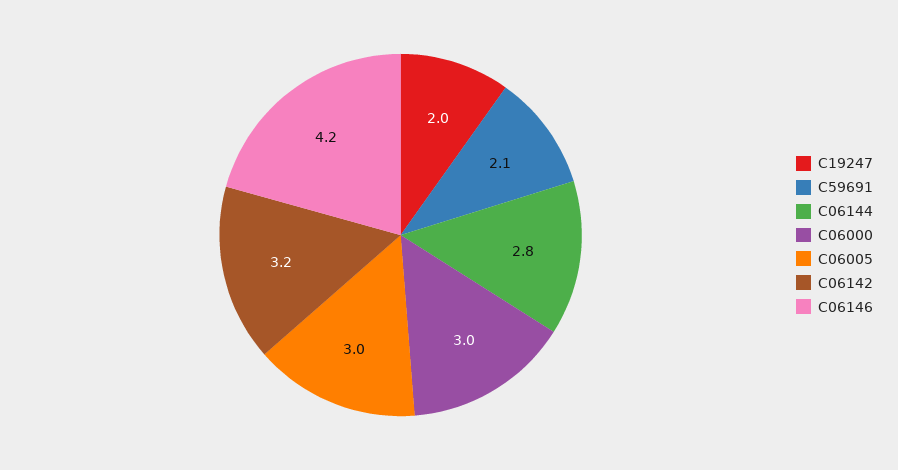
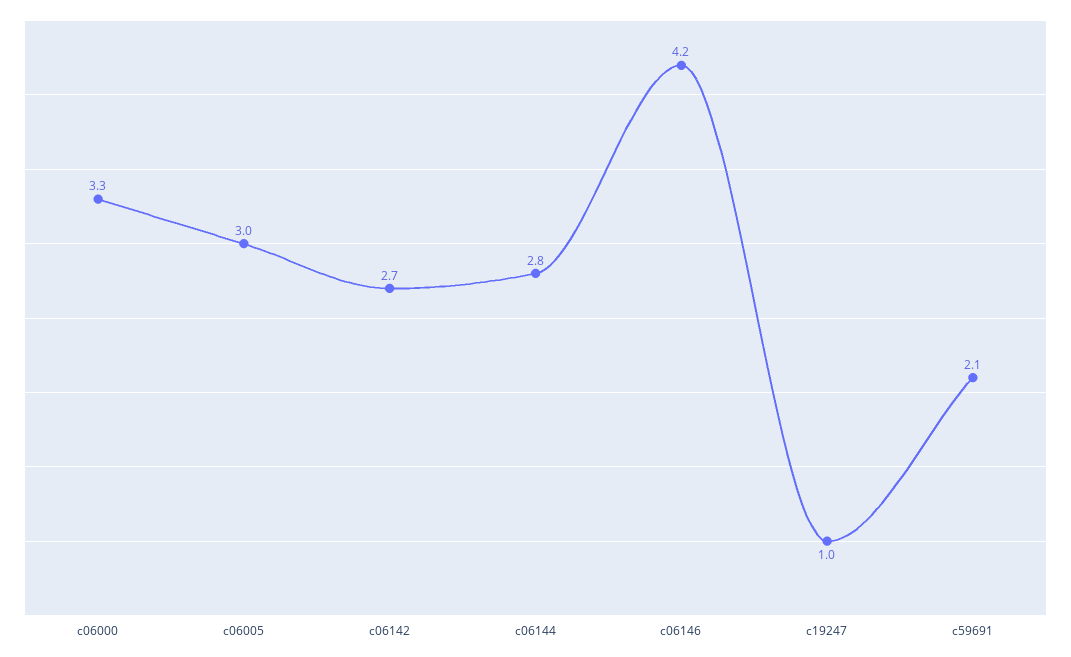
  {
-   "C19247": 2,
+   "C19247": 1,
    "C59691": 2.1,
    "C06144": 2.8,
-   "C06000": 3,
+   "C06000": 3.3,
    "C06005": 3,
-   "C06142": 3.2,
+   "C06142": 2.7,
    "C06146": 4.2
  }

